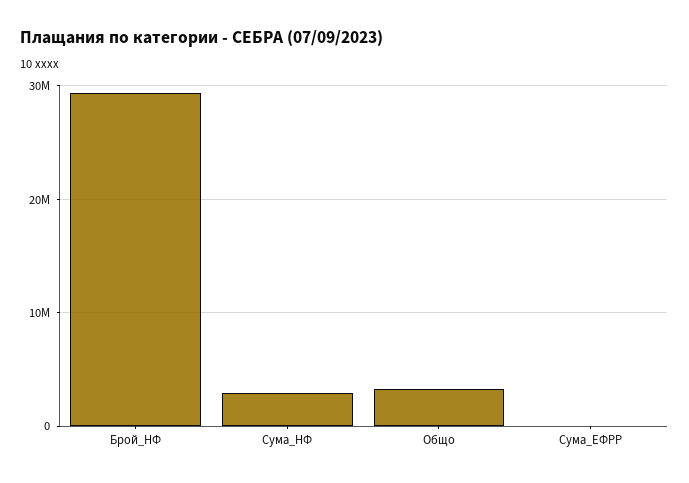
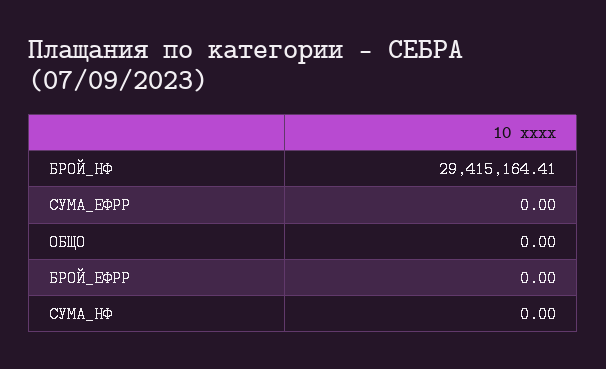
  {
    "Брой_НФ": 29415164.41,
-   "Сума_НФ": 3000000,
+   "Сума_НФ": 0,
-   "Общо": 3000000,
+   "Общо": 0,
-   "Сума_ЕФРР": 0
+   "Сума_ЕФРР": 0,
+   "БРОЙ_ЕФРР": 0
  }

